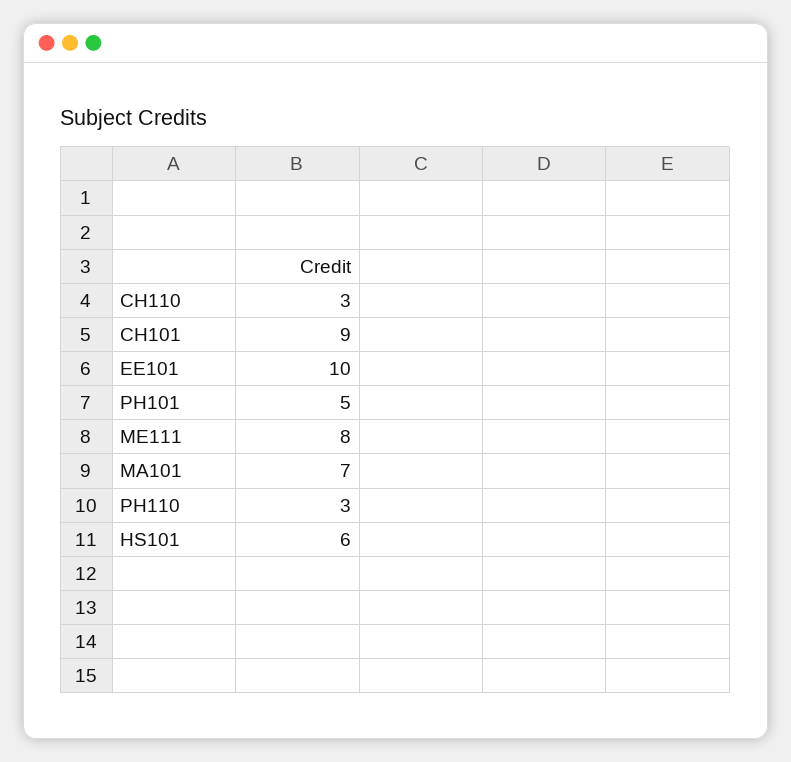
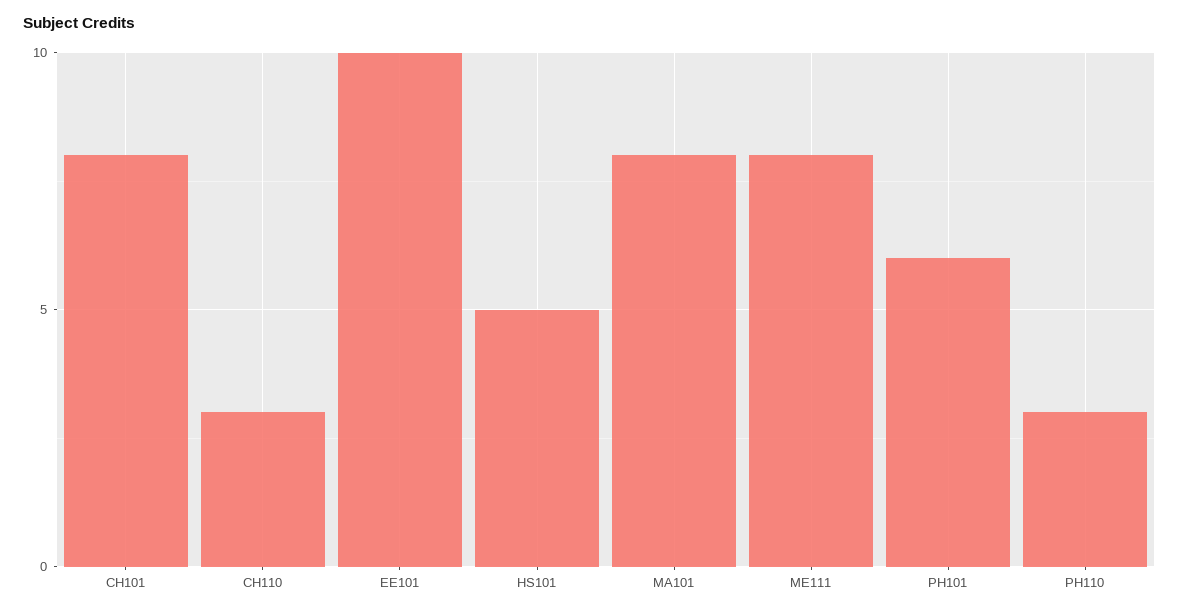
  {
    "CH110": 3,
-   "CH101": 9,
+   "CH101": 8,
    "EE101": 10,
-   "PH101": 5,
+   "PH101": 6,
    "ME111": 8,
-   "MA101": 7,
+   "MA101": 8,
    "PH110": 3,
-   "HS101": 6
+   "HS101": 5
  }

